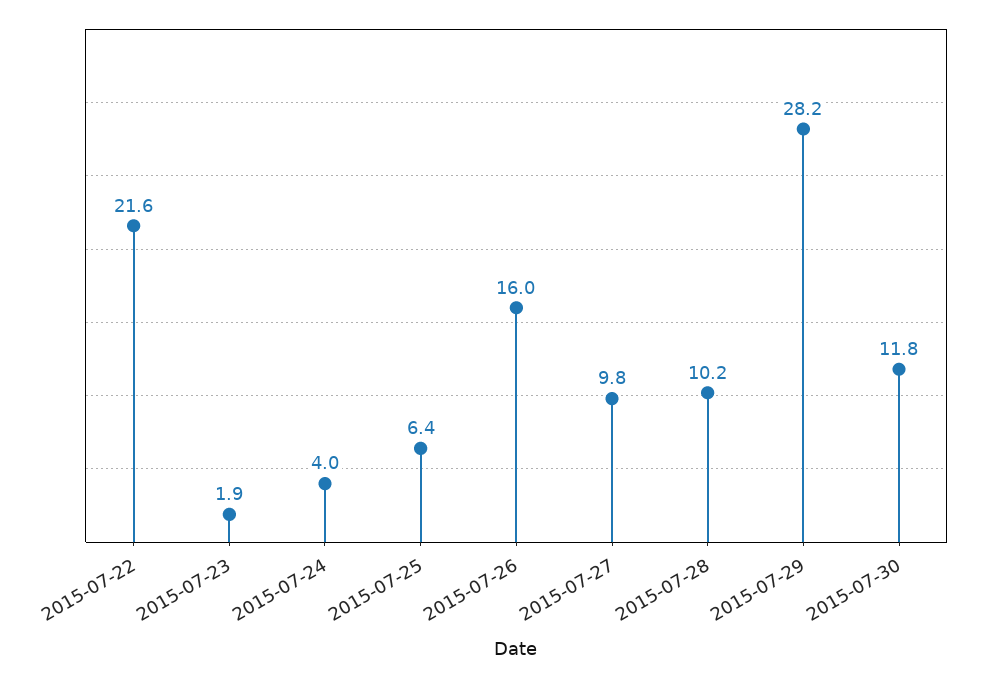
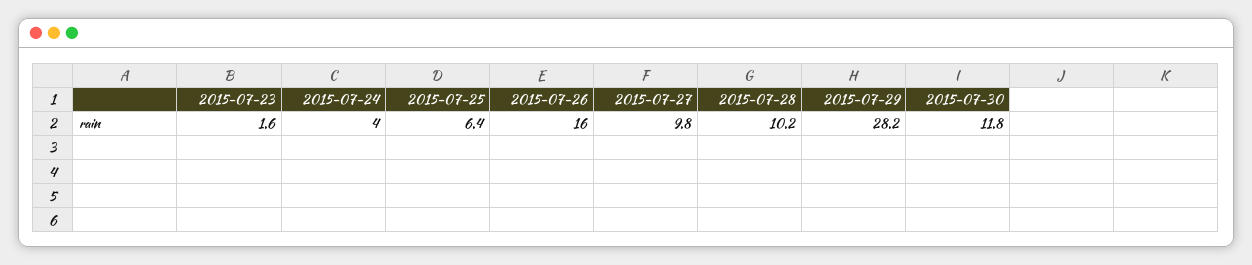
  {
-   "2015-07-22": 21.6,
-   "2015-07-23": 1.9,
+   "2015-07-23": 1.6,
    "2015-07-24": 4,
    "2015-07-25": 6.4,
    "2015-07-26": 16,
    "2015-07-27": 9.8,
    "2015-07-28": 10.2,
    "2015-07-29": 28.2,
    "2015-07-30": 11.8
  }

